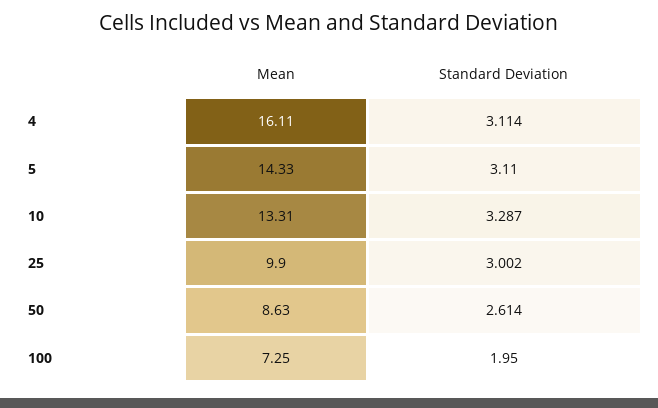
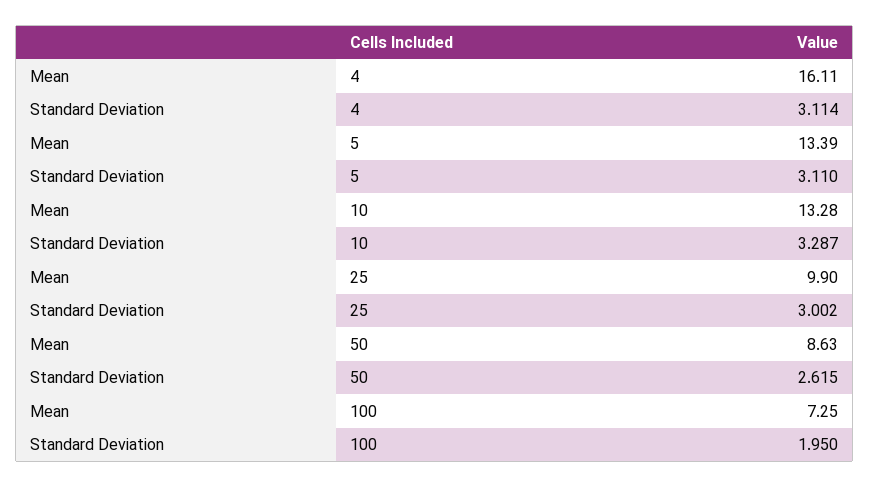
  {
    "Mean": {
      "4": 16.11,
-     "5": 14.33,
+     "5": 13.39,
-     "10": 13.31,
+     "10": 13.28,
      "25": 9.9,
      "50": 8.63,
      "100": 7.25
    },
    "Standard Deviation": {
      "4": 3.114,
      "5": 3.11,
      "10": 3.287,
      "25": 3.002,
-     "50": 2.614,
+     "50": 2.615,
      "100": 1.95
    }
  }

